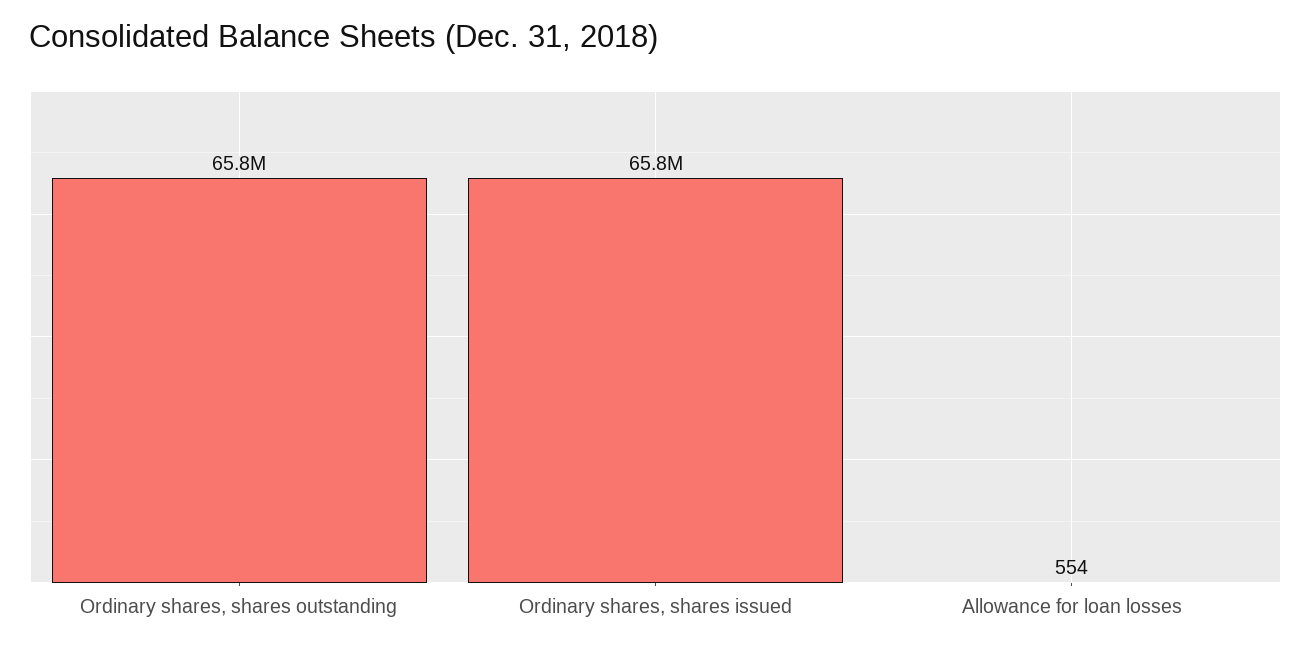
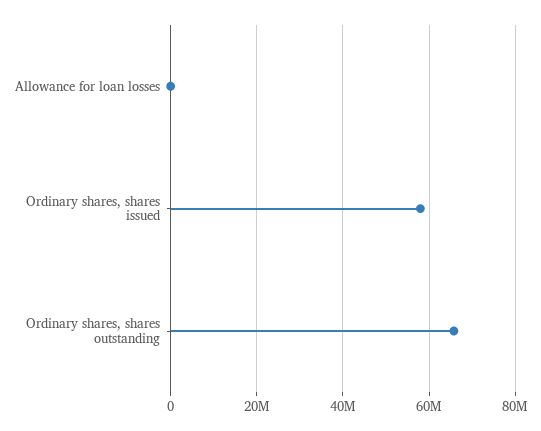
  {
    "Ordinary shares, shares outstanding": 65800000,
-   "Ordinary shares, shares issued": 65800000,
+   "Ordinary shares, shares issued": 58000000,
    "Allowance for loan losses": 554
  }

